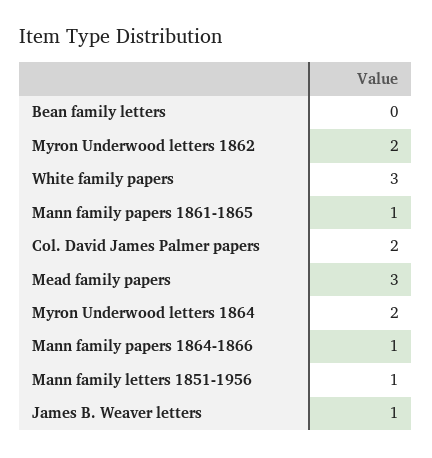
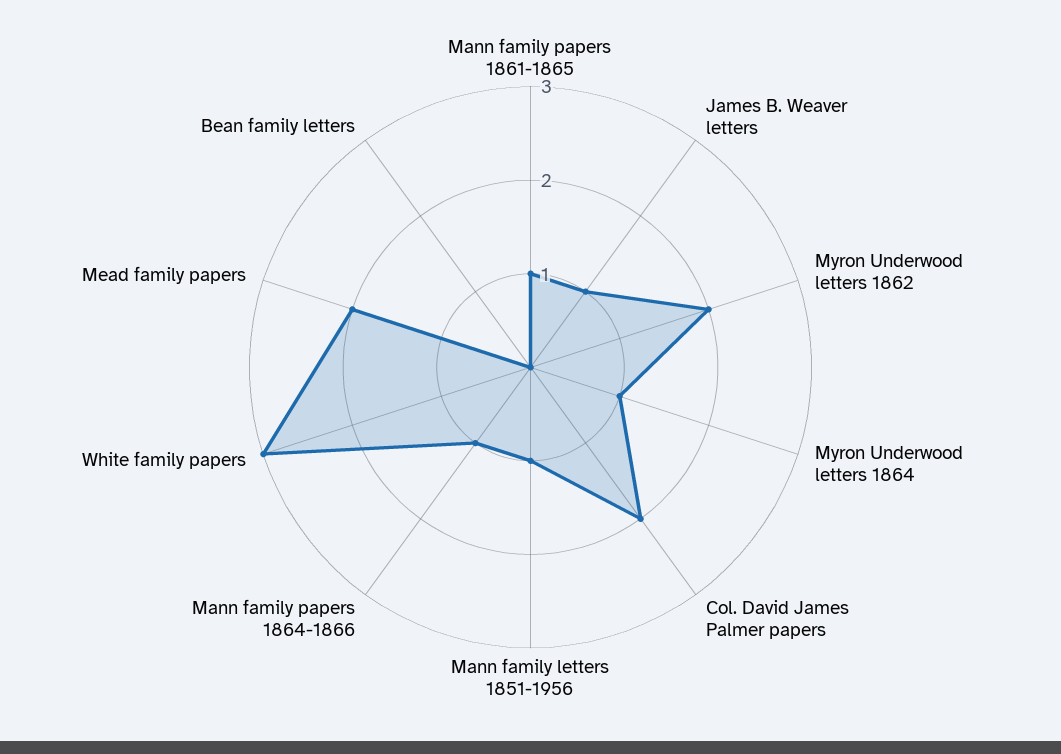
  {
    "Bean family letters": 0,
    "Myron Underwood letters 1862": 2,
    "White family papers": 3,
    "Mann family papers 1861-1865": 1,
    "Col. David James Palmer papers": 2,
-   "Mead family papers": 3,
+   "Mead family papers": 2,
-   "Myron Underwood letters 1864": 2,
+   "Myron Underwood letters 1864": 1,
    "Mann family papers 1864-1866": 1,
    "Mann family letters 1851-1956": 1,
    "James B. Weaver letters": 1
  }

